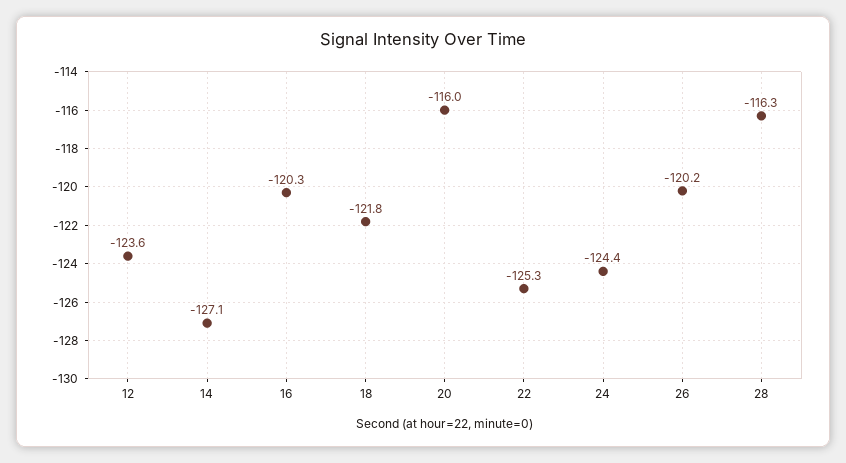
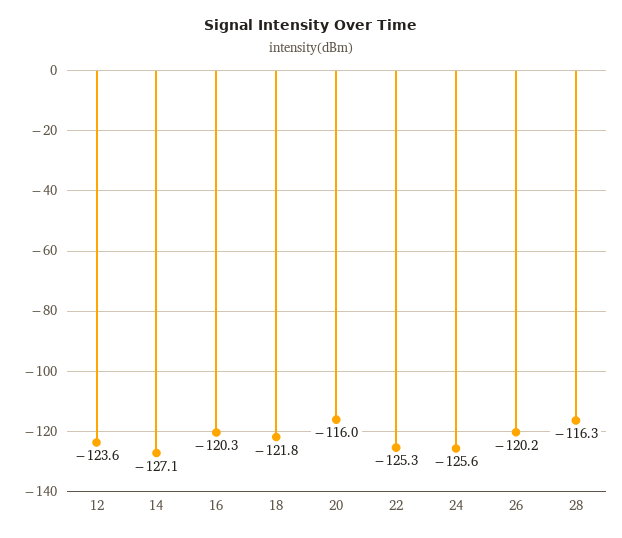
  {
    "12": -123.6,
    "14": -127.1,
    "16": -120.3,
    "18": -121.8,
    "20": -116,
    "22": -125.3,
-   "24": -124.4,
+   "24": -125.6,
    "26": -120.2,
    "28": -116.3
  }

